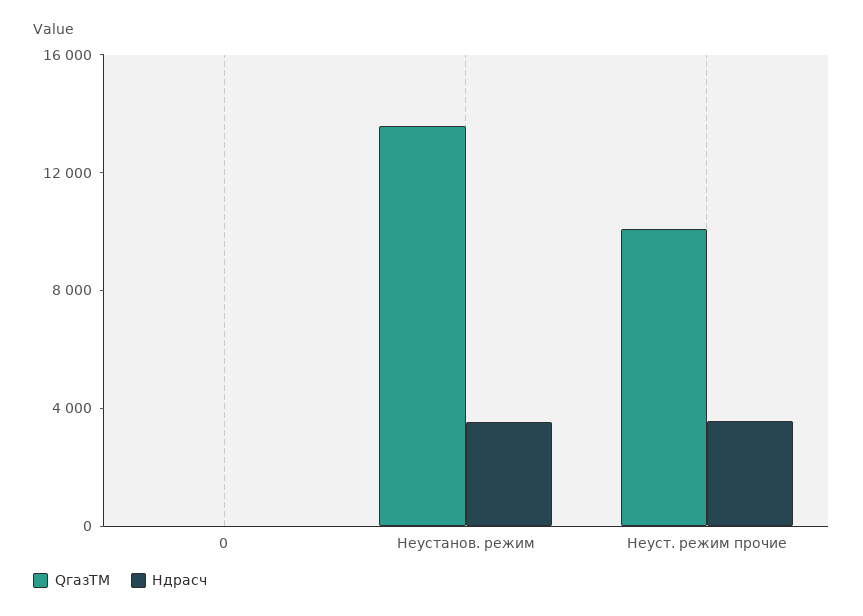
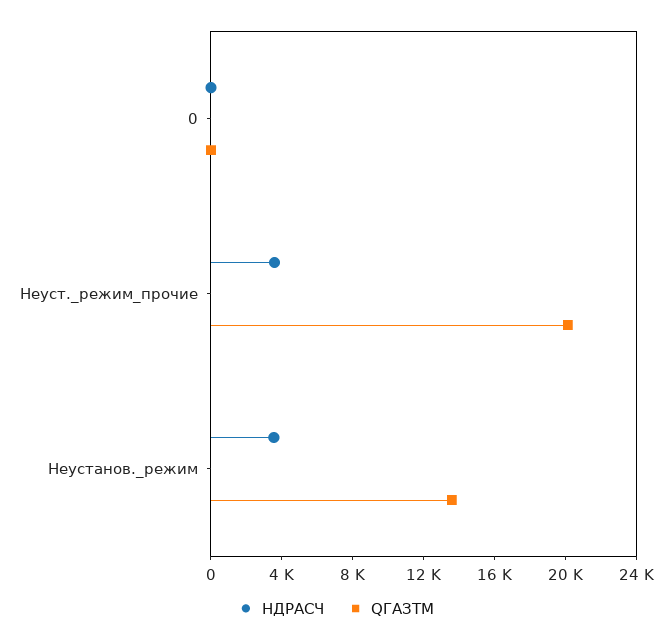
  {
    "QгазТМ": {
      "0": 0,
      "Неустанов. режим": 14000,
-     "Неуст. режим прочие": 10000
+     "Неуст. режим прочие": 20000
    },
    "Ндрасч": {
      "0": 0,
      "Неустанов. режим": 4000,
      "Неуст. режим прочие": 4000
    }
  }

